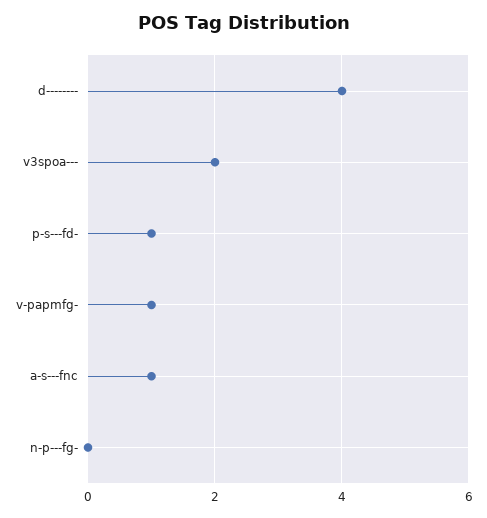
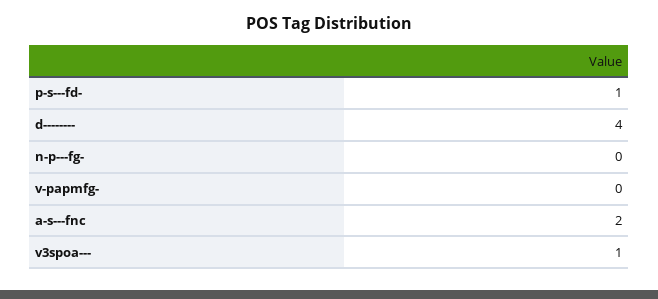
  {
    "d--------": 4,
-   "v3spoa---": 2,
+   "v3spoa---": 1,
    "p-s---fd-": 1,
-   "v-papmfg-": 1,
+   "v-papmfg-": 0,
-   "a-s---fnc": 1,
+   "a-s---fnc": 2,
    "n-p---fg-": 0
  }

